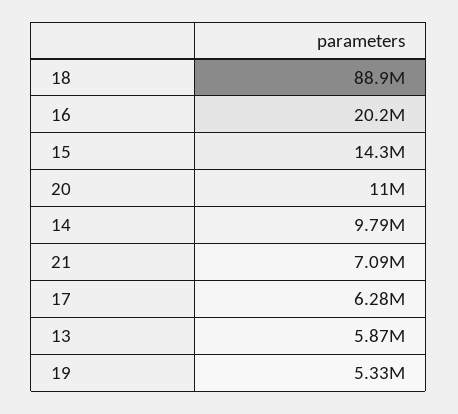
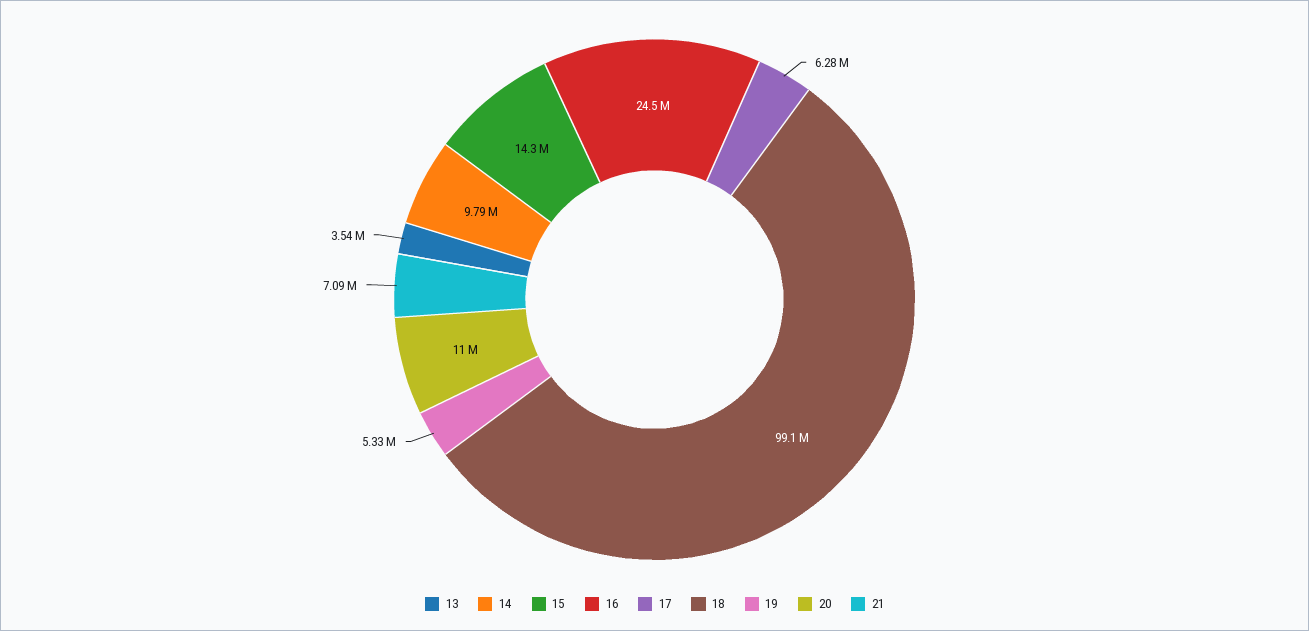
  {
-   "18": 88900000,
+   "18": 99100000,
-   "16": 20200000,
+   "16": 24500000,
    "15": 14300000,
    "20": 11000000,
    "14": 9790000,
    "21": 7090000,
    "17": 6280000,
-   "13": 5870000,
+   "13": 3540000,
    "19": 5330000
  }

